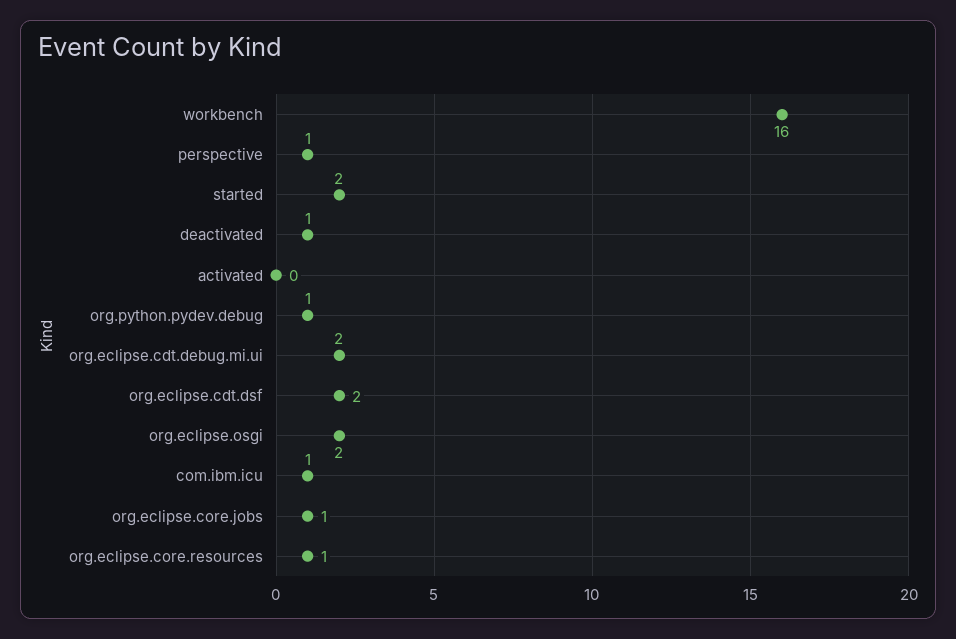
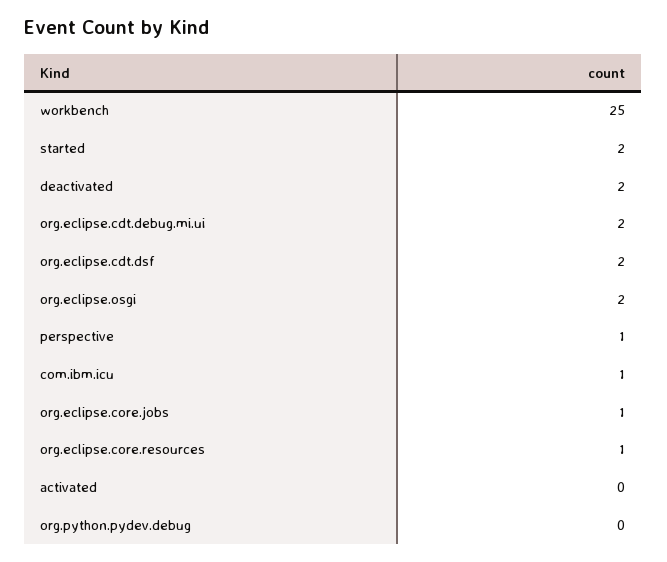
  {
-   "workbench": 16,
+   "workbench": 25,
    "perspective": 1,
    "started": 2,
-   "deactivated": 1,
+   "deactivated": 2,
    "activated": 0,
-   "org.python.pydev.debug": 1,
+   "org.python.pydev.debug": 0,
    "org.eclipse.cdt.debug.mi.ui": 2,
    "org.eclipse.cdt.dsf": 2,
    "org.eclipse.osgi": 2,
    "com.ibm.icu": 1,
    "org.eclipse.core.jobs": 1,
    "org.eclipse.core.resources": 1
  }

